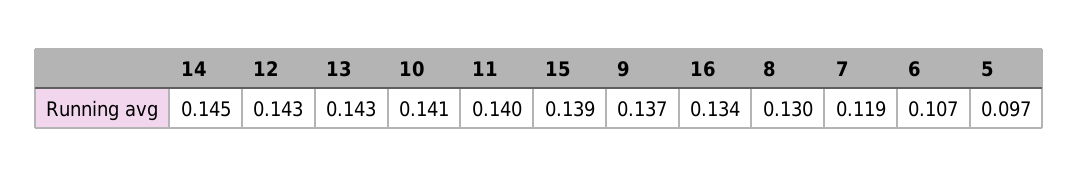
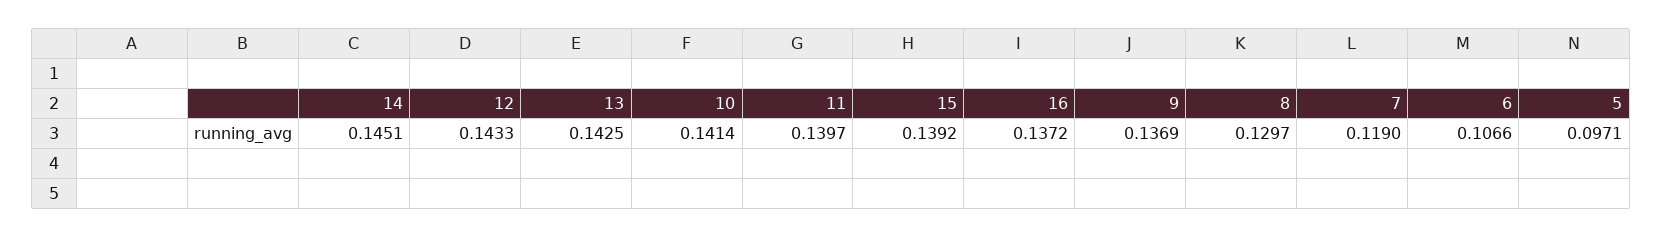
  {
    "14": 0.1451,
    "12": 0.1433,
    "13": 0.1425,
    "10": 0.1414,
    "11": 0.1397,
    "15": 0.1392,
    "9": 0.1369,
-   "16": 0.134,
+   "16": 0.1372,
    "8": 0.1297,
    "7": 0.119,
    "6": 0.1066,
    "5": 0.0971
  }

